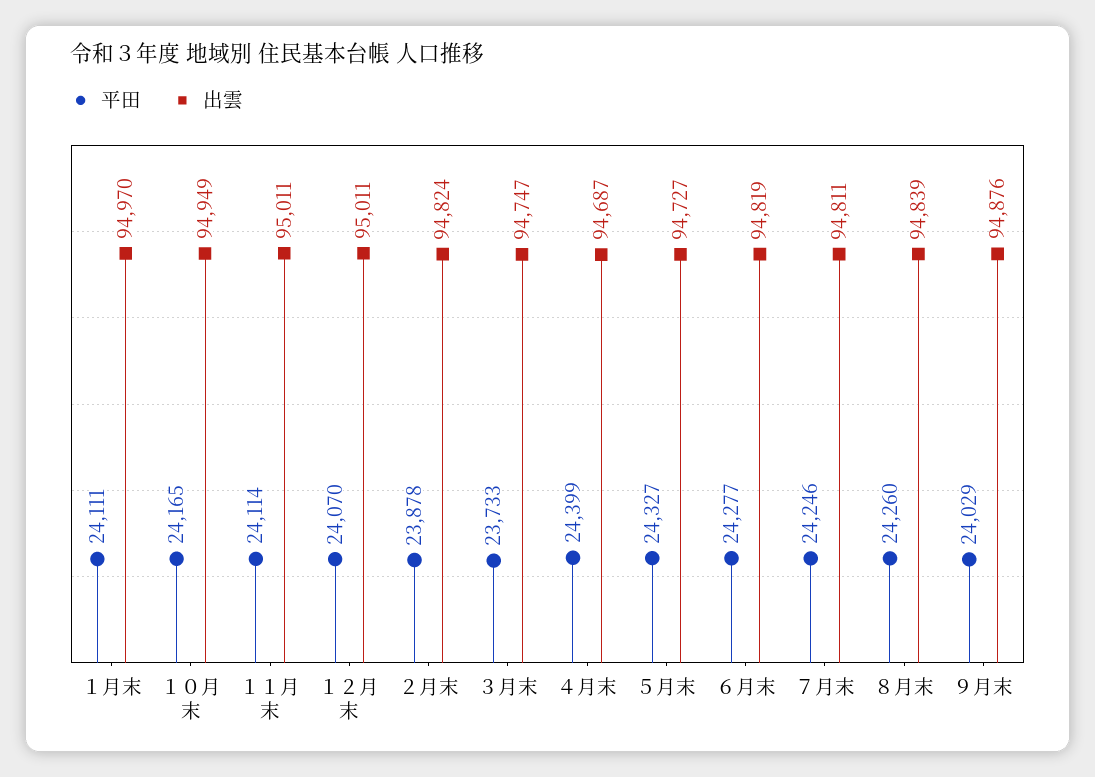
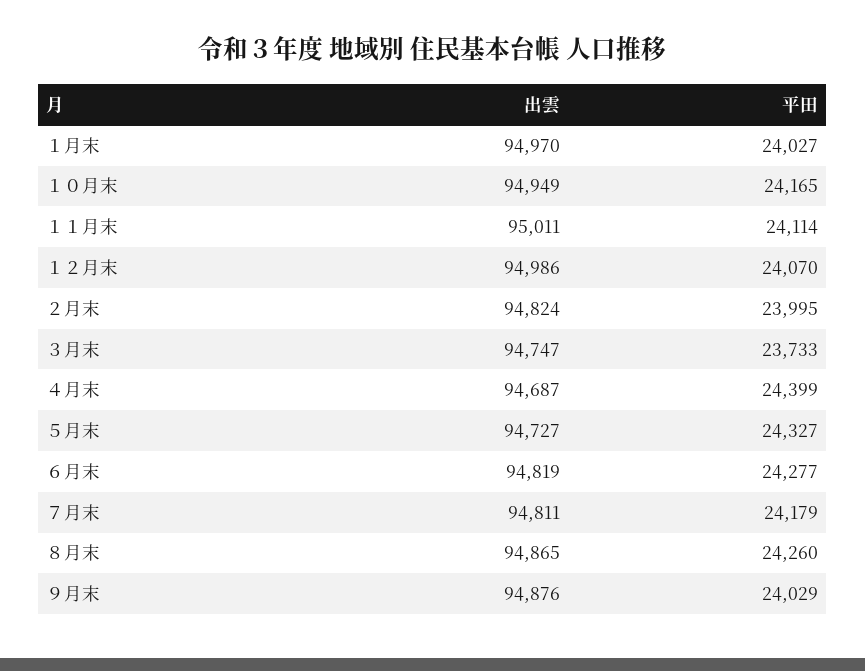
  {
    "平田": {
-     "１月末": 24111,
+     "１月末": 24027,
      "１０月末": 24165,
      "１１月末": 24114,
      "１２月末": 24070,
-     "２月末": 23878,
+     "２月末": 23995,
      "３月末": 23733,
      "４月末": 24399,
      "５月末": 24327,
      "６月末": 24277,
-     "７月末": 24246,
+     "７月末": 24179,
      "８月末": 24260,
      "９月末": 24029
    },
    "出雲": {
      "１月末": 94970,
      "１０月末": 94949,
      "１１月末": 95011,
-     "１２月末": 95011,
+     "１２月末": 94986,
      "２月末": 94824,
      "３月末": 94747,
      "４月末": 94687,
      "５月末": 94727,
      "６月末": 94819,
      "７月末": 94811,
-     "８月末": 94839,
+     "８月末": 94865,
      "９月末": 94876
    }
  }

